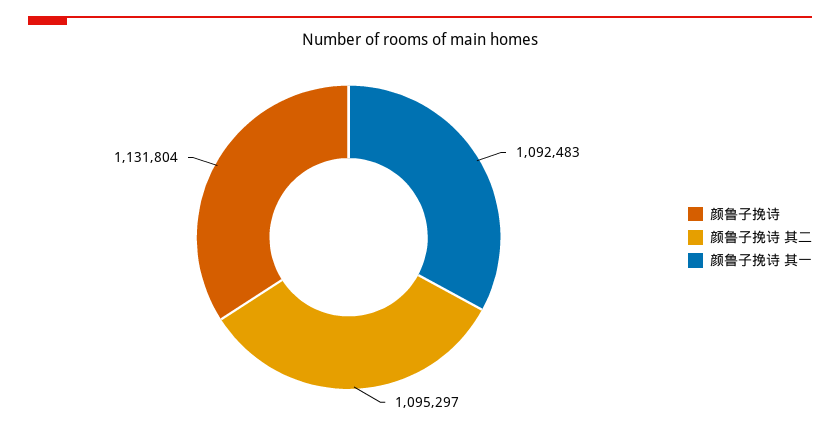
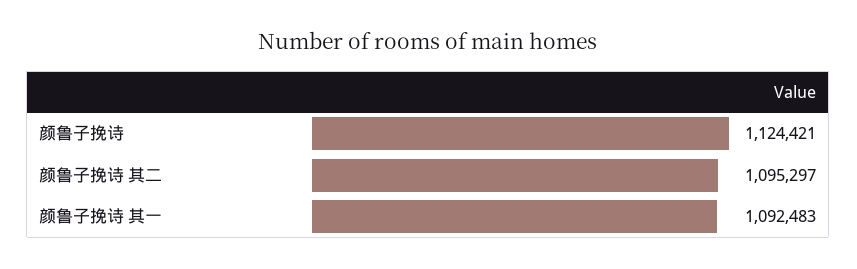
  {
-   "颜鲁子挽诗": 1131804,
+   "颜鲁子挽诗": 1124421,
    "颜鲁子挽诗 其二": 1095297,
    "颜鲁子挽诗 其一": 1092483
  }

